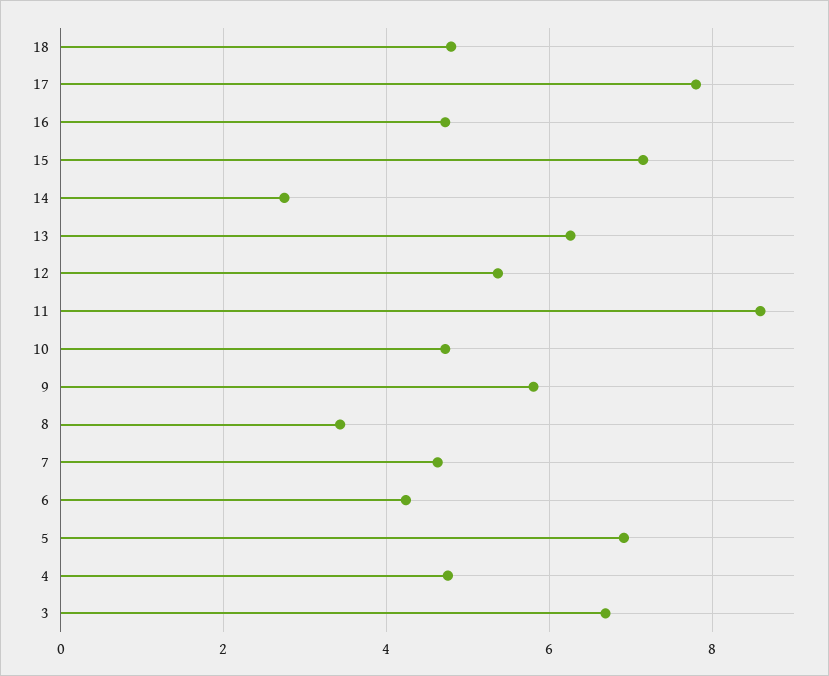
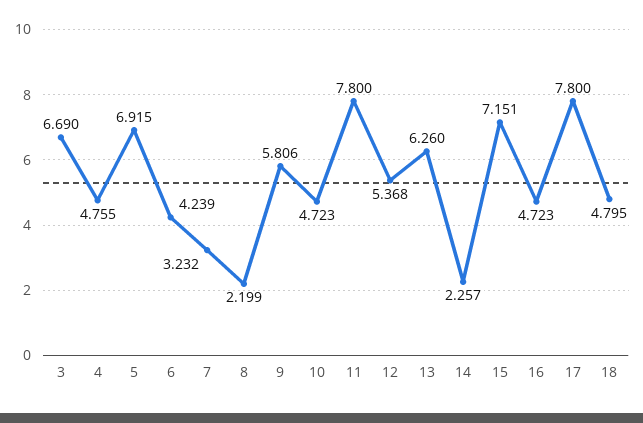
  {
    "18": 4.795,
    "17": 7.8,
    "16": 4.723,
    "15": 7.151,
-   "14": 2.8,
+   "14": 2.257,
    "13": 6.26,
    "12": 5.368,
-   "11": 8.6,
+   "11": 7.8,
    "10": 4.723,
    "9": 5.806,
-   "8": 3.4,
+   "8": 2.199,
-   "7": 4.6,
+   "7": 3.232,
    "6": 4.239,
    "5": 6.915,
    "4": 4.755,
    "3": 6.69
  }

